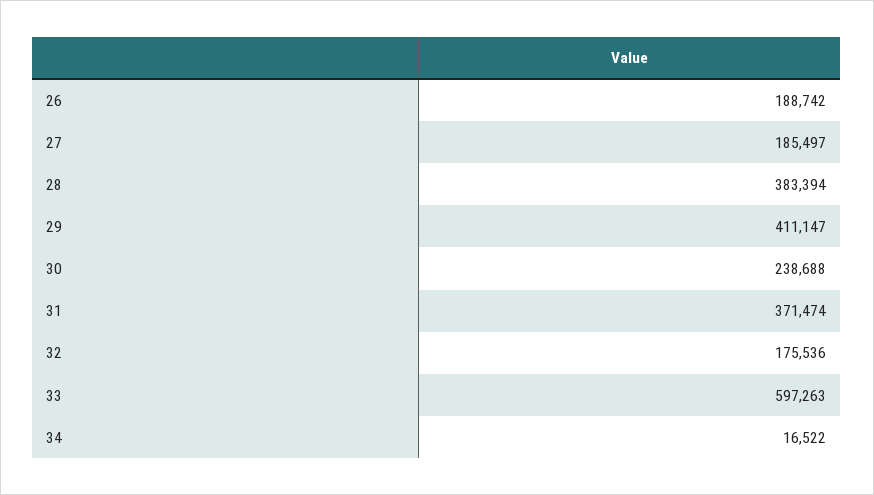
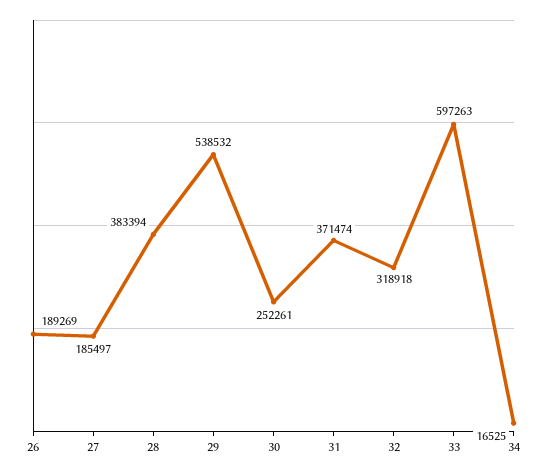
  {
-   "26": 188742,
+   "26": 189269,
    "27": 185497,
    "28": 383394,
-   "29": 411147,
+   "29": 538532,
-   "30": 238688,
+   "30": 252261,
    "31": 371474,
-   "32": 175536,
+   "32": 318918,
    "33": 597263,
-   "34": 16522
+   "34": 16525
  }

